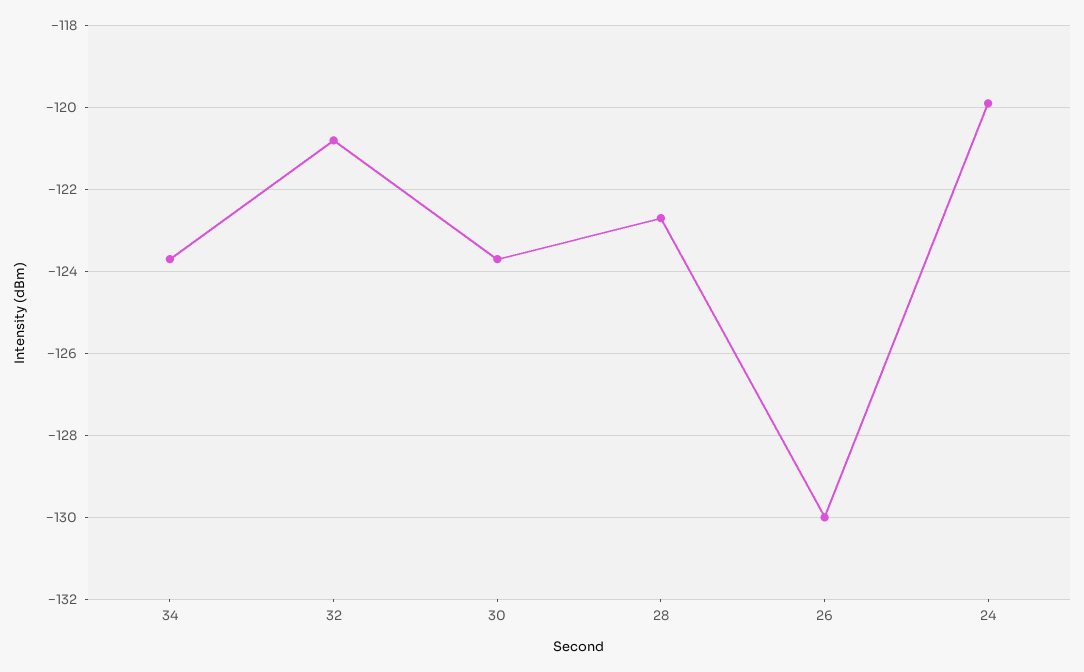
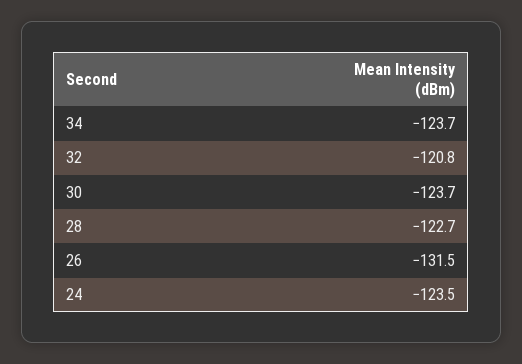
  {
    "34": -123.7,
    "32": -120.8,
    "30": -123.7,
    "28": -122.7,
-   "26": -130,
+   "26": -131.5,
-   "24": -120
+   "24": -123.5
  }

